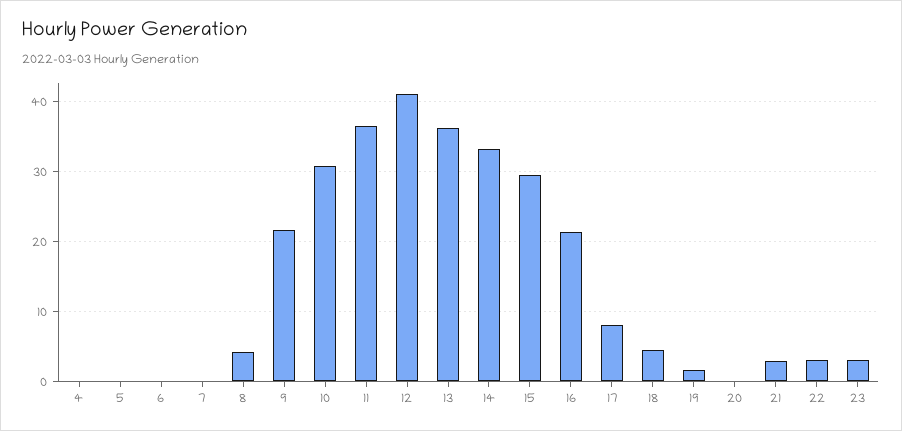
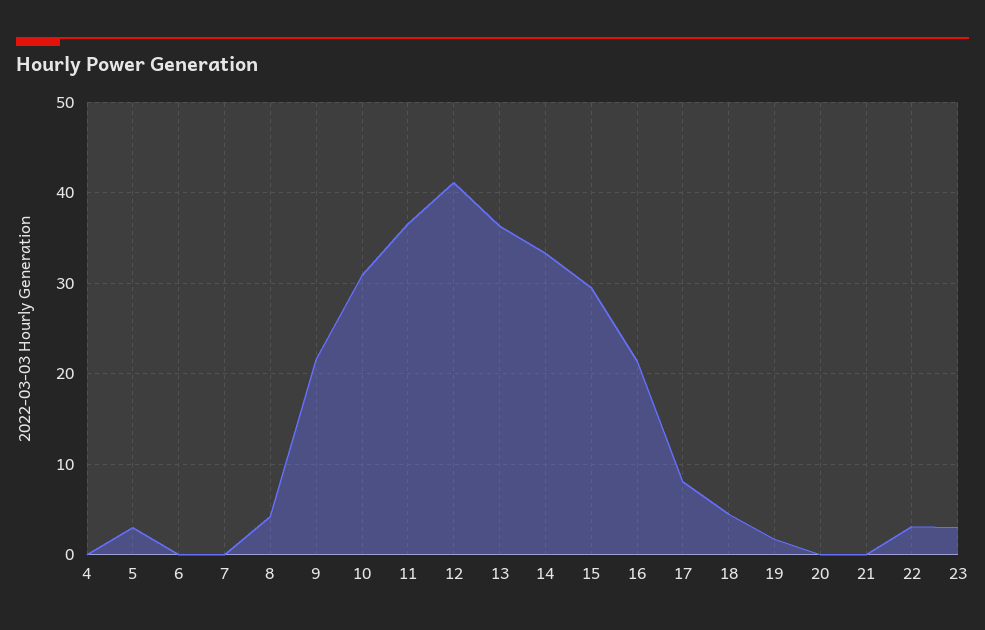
  {
    "4": 0,
-   "5": 0,
+   "5": 3,
    "6": 0,
    "7": 0,
    "8": 4,
    "9": 22,
    "10": 31,
    "11": 37,
    "12": 41,
    "13": 36,
    "14": 33,
    "15": 30,
    "16": 21,
    "17": 8,
    "18": 5,
    "19": 2,
    "20": 0,
-   "21": 3,
+   "21": 0,
    "22": 3,
    "23": 3
  }

